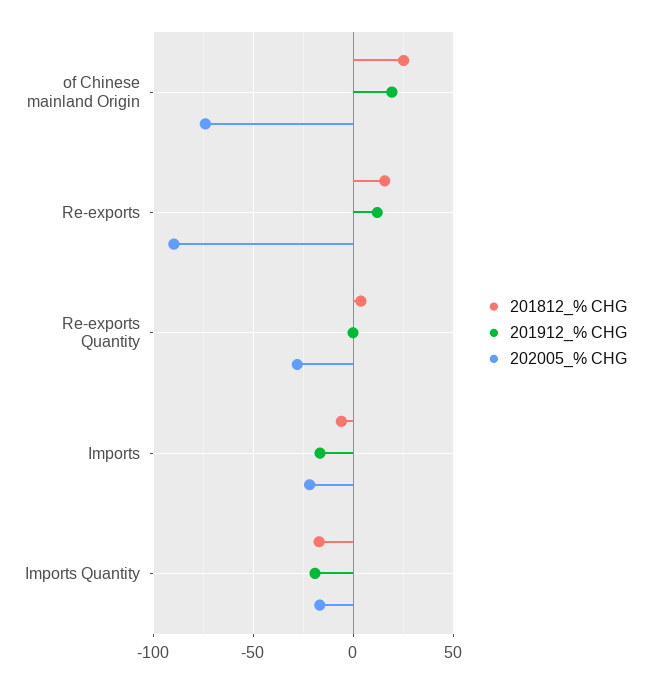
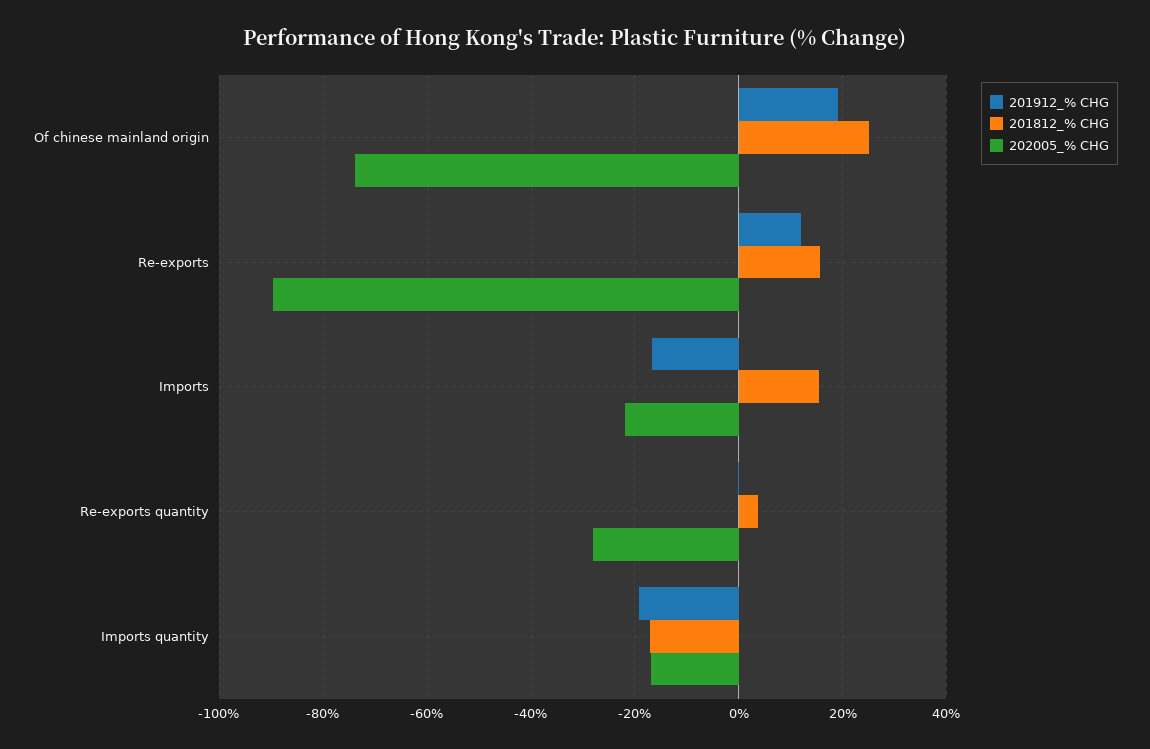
  {
    "201812_% CHG": {
      "of Chinese mainland Origin": 26,
      "Re-exports": 16,
      "Re-exports Quantity": 4,
-     "Imports": -5,
+     "Imports": 16,
      "Imports Quantity": -18
    },
    "201912_% CHG": {
      "of Chinese mainland Origin": 20,
      "Re-exports": 12,
      "Re-exports Quantity": 0,
      "Imports": -16,
      "Imports Quantity": -20
    },
    "202005_% CHG": {
      "of Chinese mainland Origin": -74,
      "Re-exports": -90,
      "Re-exports Quantity": -28,
      "Imports": -22,
      "Imports Quantity": -16
    }
  }

